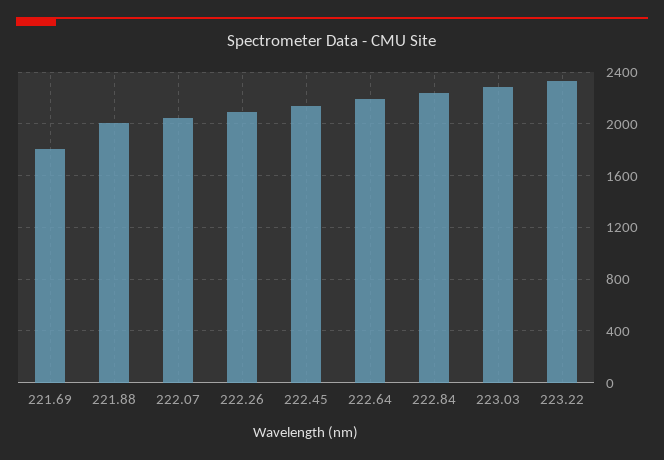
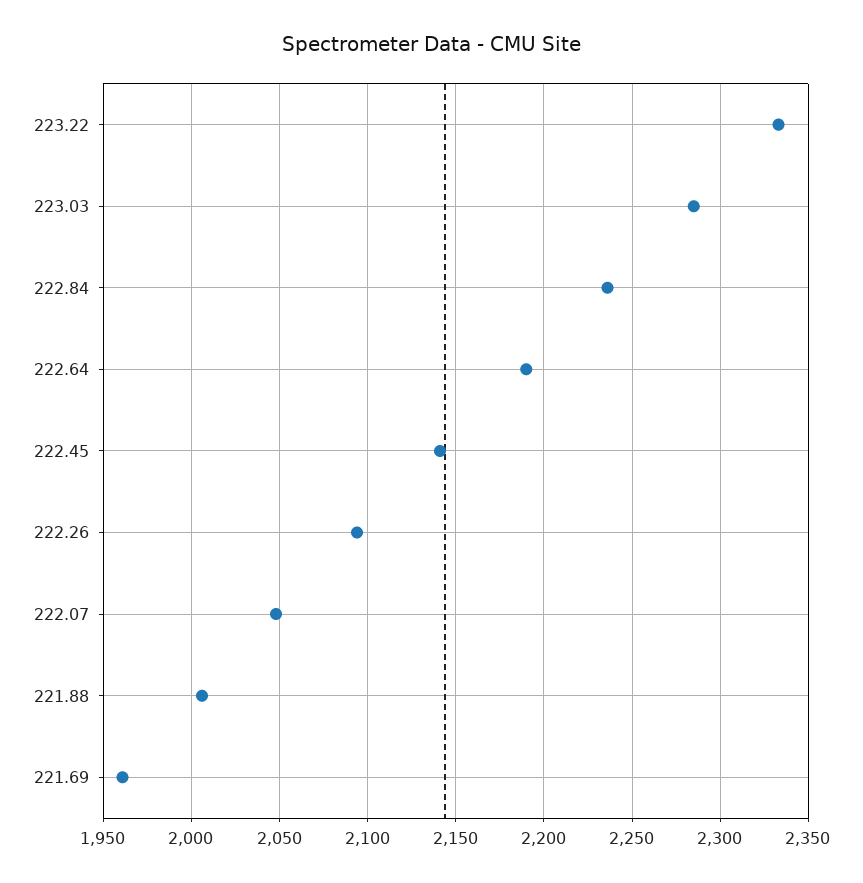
  {
-   "221.69": 1800,
+   "221.69": 1960,
    "221.88": 2005,
    "222.07": 2050,
    "222.26": 2095,
    "222.45": 2140,
    "222.64": 2190,
    "222.84": 2235,
    "223.03": 2285,
    "223.22": 2335
  }

